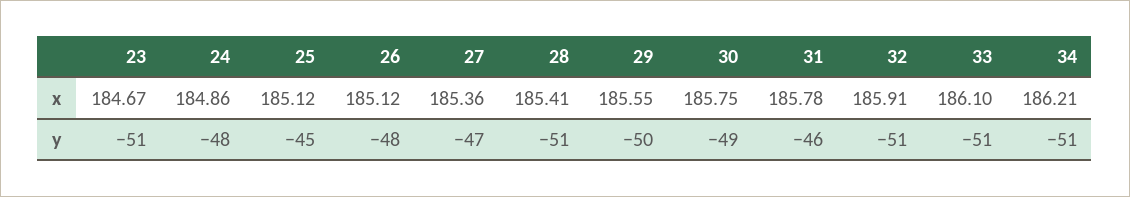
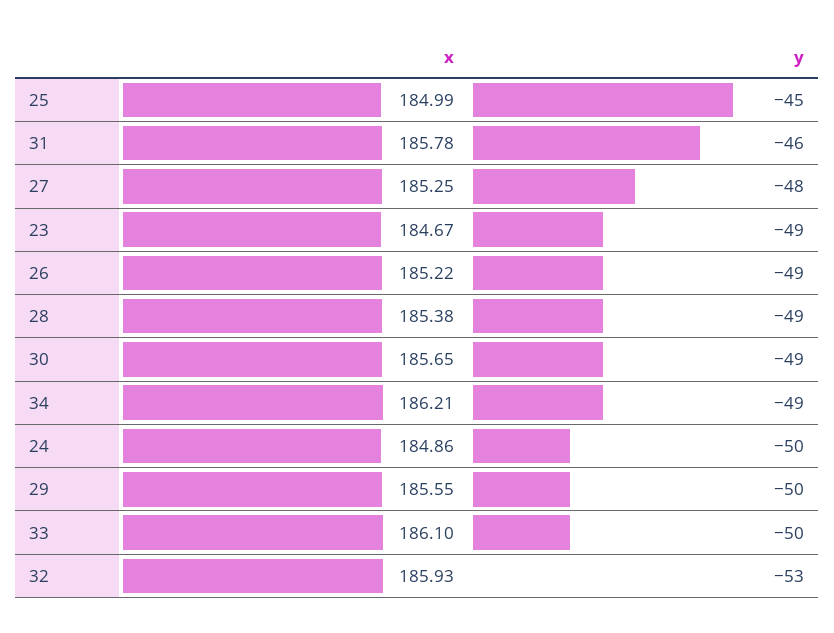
  {
    "23": {
      "x": 184.67,
-     "y": -51
+     "y": -49
    },
    "24": {
      "x": 184.86,
-     "y": -48
+     "y": -50
    },
    "25": {
-     "x": 185.12,
+     "x": 184.99,
      "y": -45
    },
    "26": {
-     "x": 185.12,
+     "x": 185.22,
-     "y": -48
+     "y": -49
    },
    "27": {
-     "x": 185.36,
+     "x": 185.25,
-     "y": -47
+     "y": -48
    },
    "28": {
-     "x": 185.41,
+     "x": 185.38,
-     "y": -51
+     "y": -49
    },
    "29": {
      "x": 185.55,
      "y": -50
    },
    "30": {
-     "x": 185.75,
+     "x": 185.65,
      "y": -49
    },
    "31": {
      "x": 185.78,
      "y": -46
    },
    "32": {
-     "x": 185.91,
+     "x": 185.93,
-     "y": -51
+     "y": -53
    },
    "33": {
      "x": 186.1,
-     "y": -51
+     "y": -50
    },
    "34": {
      "x": 186.21,
-     "y": -51
+     "y": -49
    }
  }

